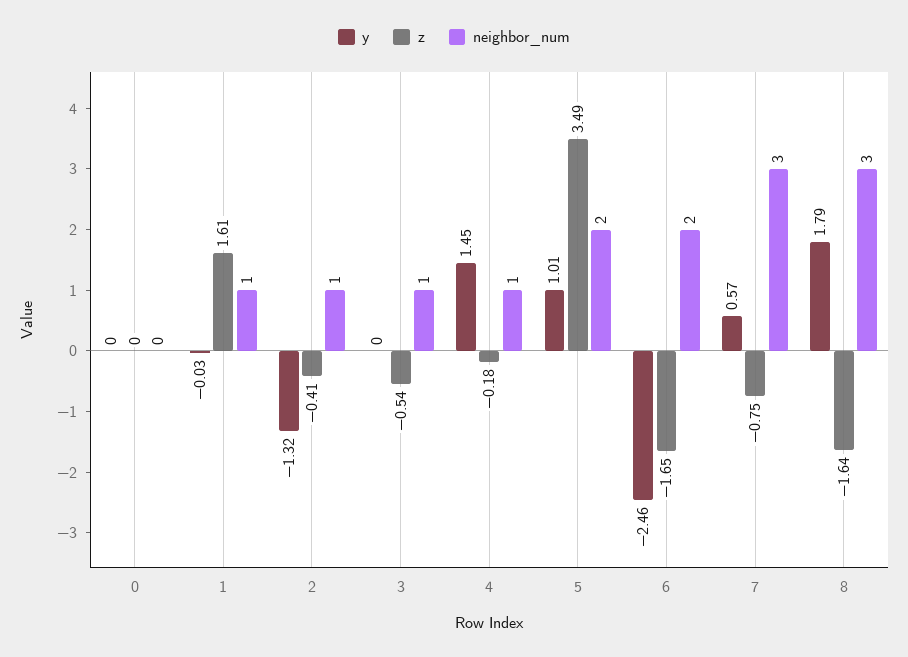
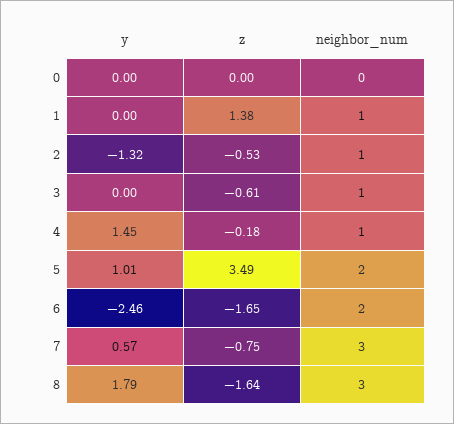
  {
    "y": {
      "0": 0,
-     "1": -0.03,
+     "1": 0,
      "2": -1.32,
      "3": 0,
      "4": 1.45,
      "5": 1.01,
      "6": -2.46,
      "7": 0.57,
      "8": 1.79
    },
    "z": {
      "0": 0,
-     "1": 1.61,
+     "1": 1.38,
-     "2": -0.41,
+     "2": -0.53,
-     "3": -0.54,
+     "3": -0.61,
      "4": -0.18,
      "5": 3.49,
      "6": -1.65,
      "7": -0.75,
      "8": -1.64
    },
    "neighbor_num": {
      "0": 0,
      "1": 1,
      "2": 1,
      "3": 1,
      "4": 1,
      "5": 2,
      "6": 2,
      "7": 3,
      "8": 3
    }
  }

